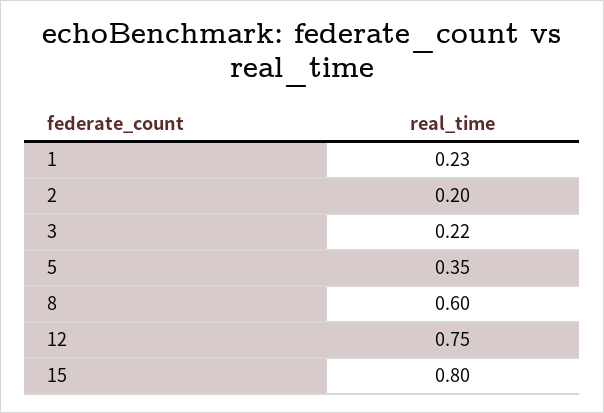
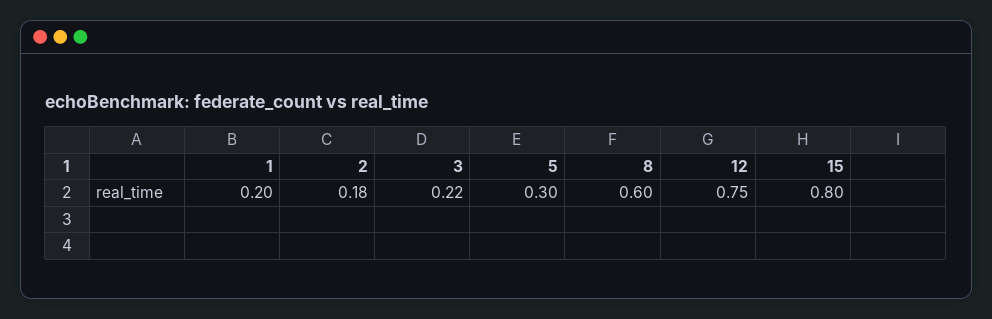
  {
-   "1": 0.23,
+   "1": 0.2,
-   "2": 0.2,
+   "2": 0.18,
    "3": 0.22,
-   "5": 0.35,
+   "5": 0.3,
    "8": 0.6,
    "12": 0.75,
    "15": 0.8
  }

